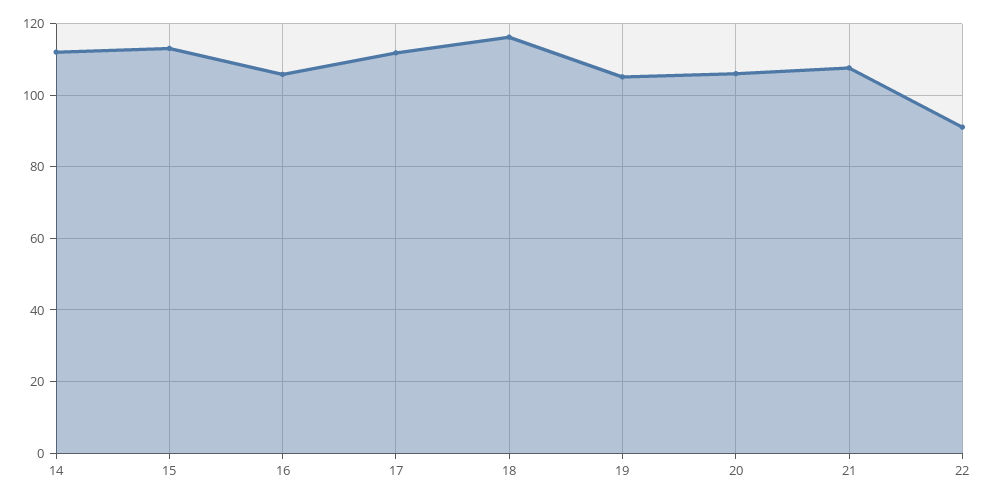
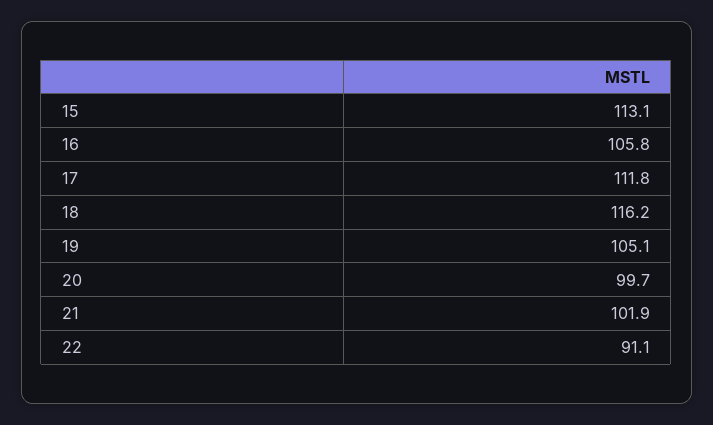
  {
-   "14": 112,
    "15": 113.1,
    "16": 105.8,
    "17": 111.8,
    "18": 116.2,
    "19": 105.1,
-   "20": 106,
+   "20": 99.7,
-   "21": 108,
+   "21": 101.9,
    "22": 91.1
  }

